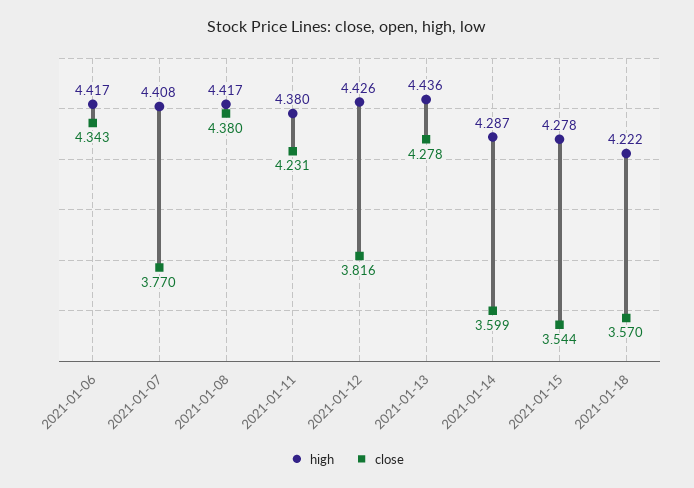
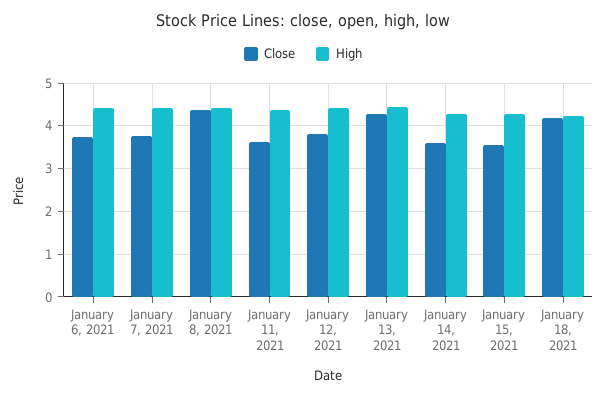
  {
    "high": {
      "2021-01-06": 4.417,
      "2021-01-07": 4.408,
      "2021-01-08": 4.417,
      "2021-01-11": 4.38,
      "2021-01-12": 4.426,
      "2021-01-13": 4.436,
      "2021-01-14": 4.287,
      "2021-01-15": 4.278,
      "2021-01-18": 4.222
    },
    "close": {
-     "2021-01-06": 4.343,
+     "2021-01-06": 3.8,
      "2021-01-07": 3.77,
      "2021-01-08": 4.38,
-     "2021-01-11": 4.231,
+     "2021-01-11": 3.6,
      "2021-01-12": 3.816,
      "2021-01-13": 4.278,
      "2021-01-14": 3.599,
      "2021-01-15": 3.544,
-     "2021-01-18": 3.57
+     "2021-01-18": 4.2
    }
  }

